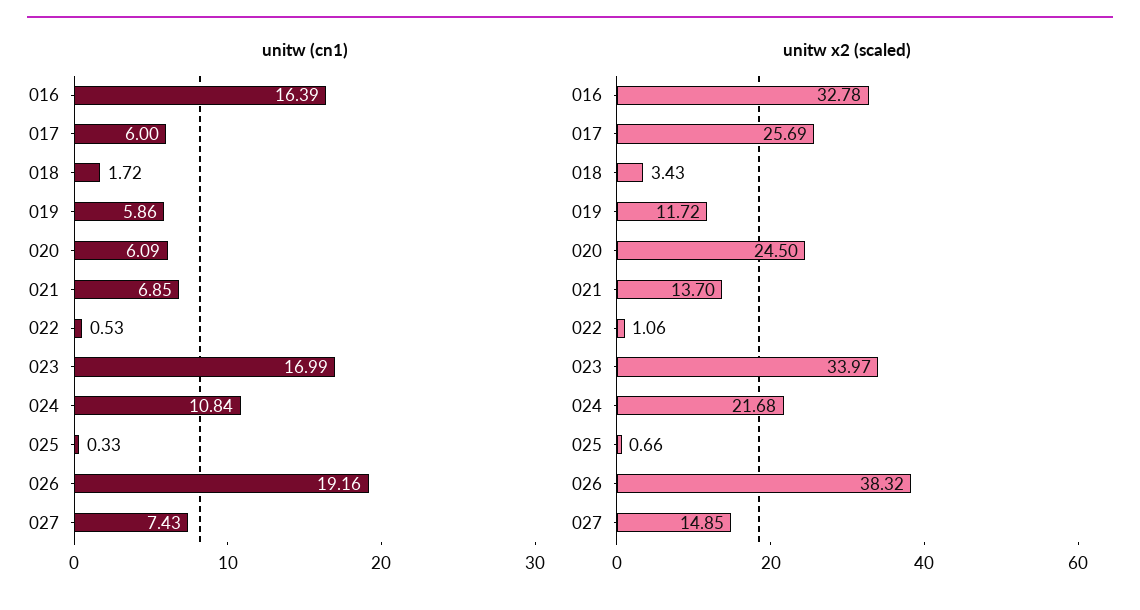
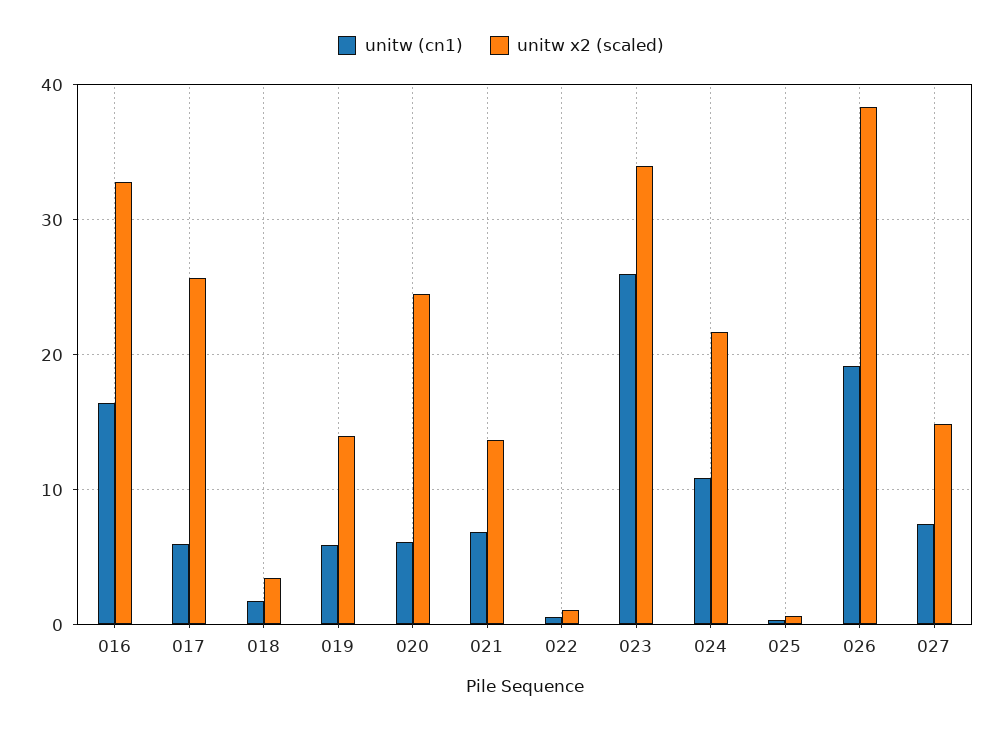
  {
    "unitw (cn1)": {
      "016": 16.39,
      "017": 6,
      "018": 1.72,
      "019": 5.86,
      "020": 6.09,
      "021": 6.85,
      "022": 0.53,
-     "023": 16.99,
+     "023": 26,
      "024": 10.84,
      "025": 0.33,
      "026": 19.16,
      "027": 7.43
    },
    "unitw x2 (scaled)": {
      "016": 32.78,
      "017": 25.69,
      "018": 3.43,
-     "019": 11.72,
+     "019": 14,
      "020": 24.5,
      "021": 13.7,
      "022": 1.06,
      "023": 33.97,
      "024": 21.68,
      "025": 0.66,
      "026": 38.32,
      "027": 14.85
    }
  }

